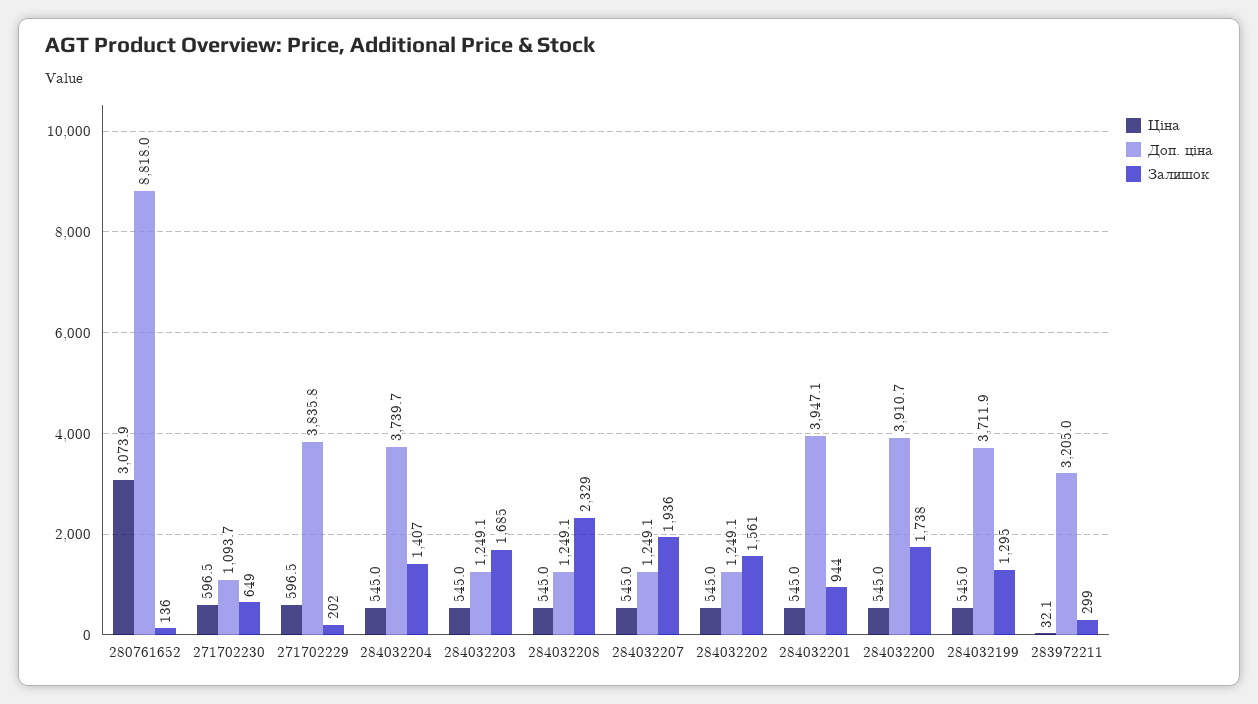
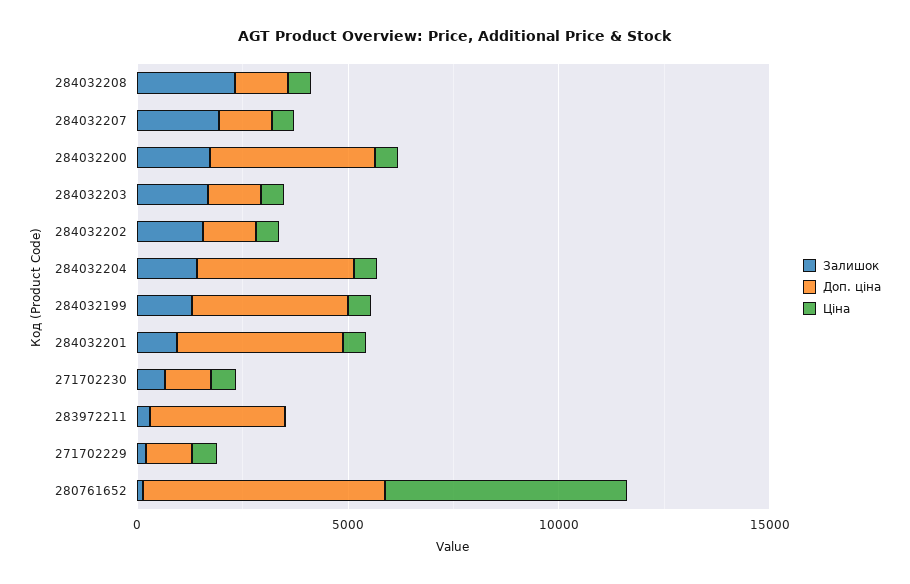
  {
    "Ціна": {
-     "280761652": 3073.9,
+     "280761652": 6000,
      "271702230": 596.5,
      "271702229": 596.5,
      "284032204": 545,
      "284032203": 545,
      "284032208": 545,
      "284032207": 545,
      "284032202": 545,
      "284032201": 545,
      "284032200": 545,
      "284032199": 545,
      "283972211": 32.1
    },
    "Доп. ціна": {
-     "280761652": 8818,
+     "280761652": 6000,
      "271702230": 1093.7,
-     "271702229": 3835.8,
+     "271702229": 1000,
      "284032204": 3739.7,
      "284032203": 1249.1,
      "284032208": 1249.1,
      "284032207": 1249.1,
      "284032202": 1249.1,
      "284032201": 3947.1,
      "284032200": 3910.7,
      "284032199": 3711.9,
      "283972211": 3205
    },
    "Залишок": {
      "280761652": 136,
      "271702230": 649,
      "271702229": 202,
      "284032204": 1407,
      "284032203": 1685,
      "284032208": 2329,
      "284032207": 1936,
      "284032202": 1561,
      "284032201": 944,
      "284032200": 1738,
      "284032199": 1295,
      "283972211": 299
    }
  }

